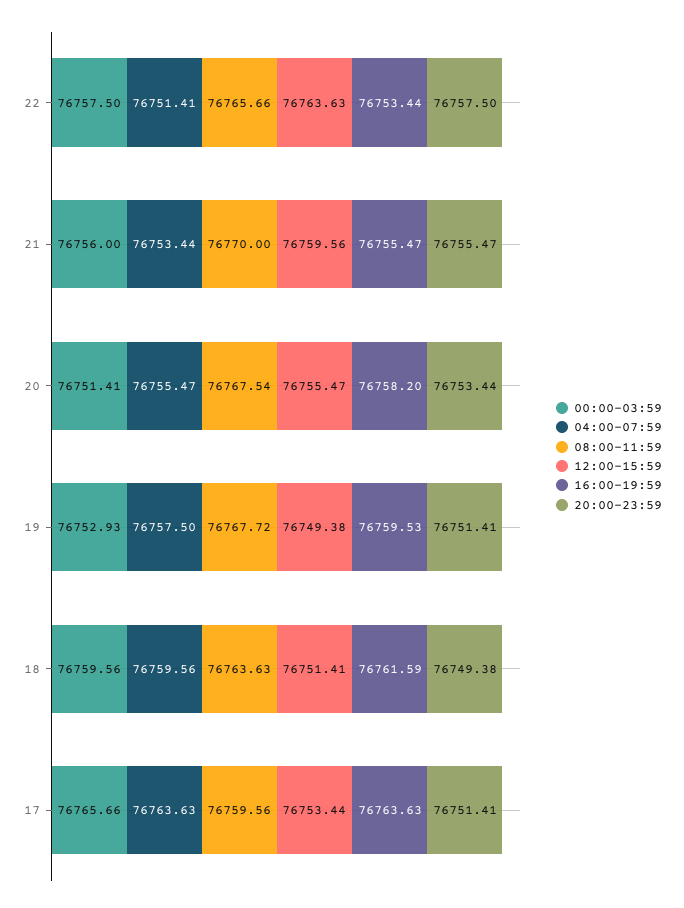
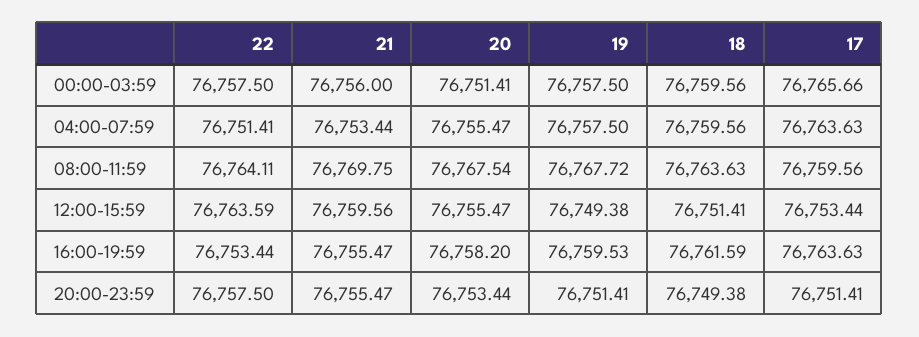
  {
    "00:00-03:59": {
      "22": 76757.5,
      "21": 76756,
      "20": 76751.41,
-     "19": 76752.93,
+     "19": 76757.5,
      "18": 76759.56,
      "17": 76765.66
    },
    "04:00-07:59": {
      "22": 76751.41,
      "21": 76753.44,
      "20": 76755.47,
      "19": 76757.5,
      "18": 76759.56,
      "17": 76763.63
    },
    "08:00-11:59": {
-     "22": 76765.66,
+     "22": 76764.11,
-     "21": 76770,
+     "21": 76769.75,
      "20": 76767.54,
      "19": 76767.72,
      "18": 76763.63,
      "17": 76759.56
    },
    "12:00-15:59": {
-     "22": 76763.63,
+     "22": 76763.59,
      "21": 76759.56,
      "20": 76755.47,
      "19": 76749.38,
      "18": 76751.41,
      "17": 76753.44
    },
    "16:00-19:59": {
      "22": 76753.44,
      "21": 76755.47,
      "20": 76758.2,
      "19": 76759.53,
      "18": 76761.59,
      "17": 76763.63
    },
    "20:00-23:59": {
      "22": 76757.5,
      "21": 76755.47,
      "20": 76753.44,
      "19": 76751.41,
      "18": 76749.38,
      "17": 76751.41
    }
  }

